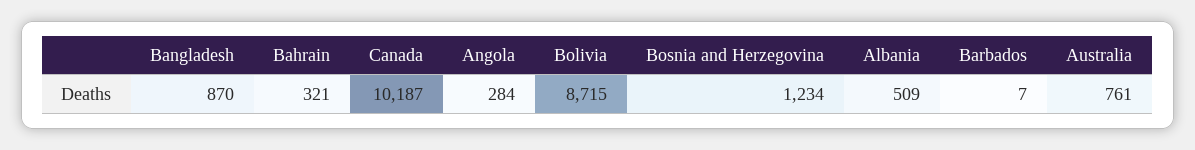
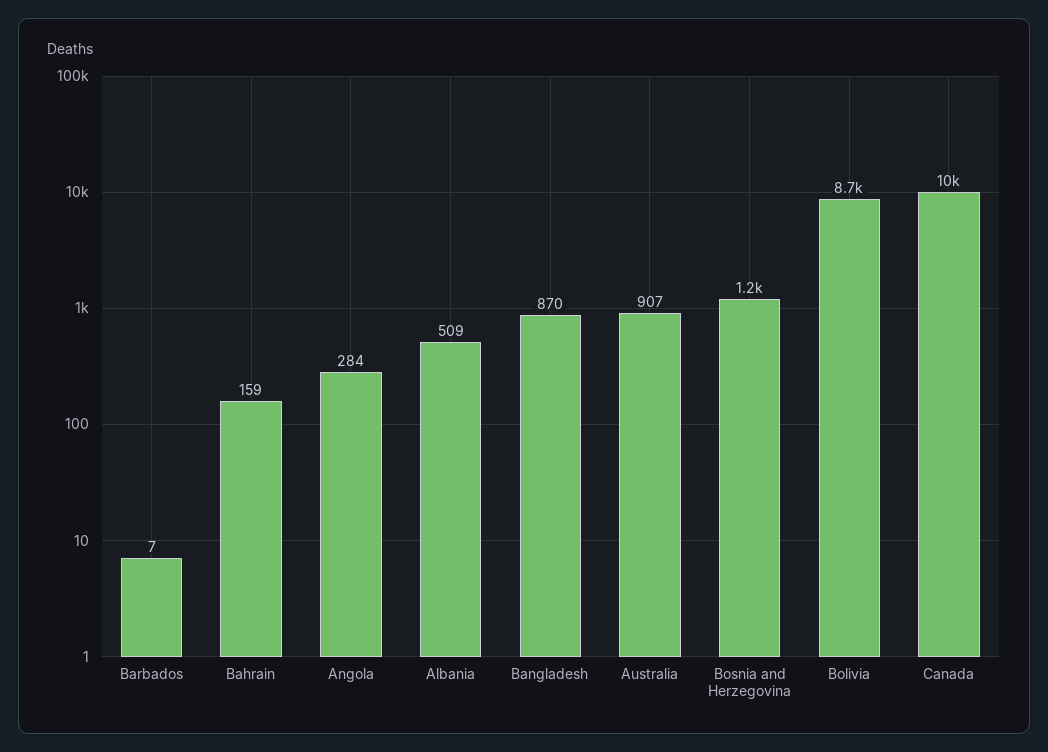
  {
    "Bangladesh": 870,
-   "Bahrain": 321,
+   "Bahrain": 159,
    "Canada": 10187,
    "Angola": 284,
    "Bolivia": 8715,
    "Bosnia and Herzegovina": 1234,
    "Albania": 509,
    "Barbados": 7,
-   "Australia": 761
+   "Australia": 907
  }

